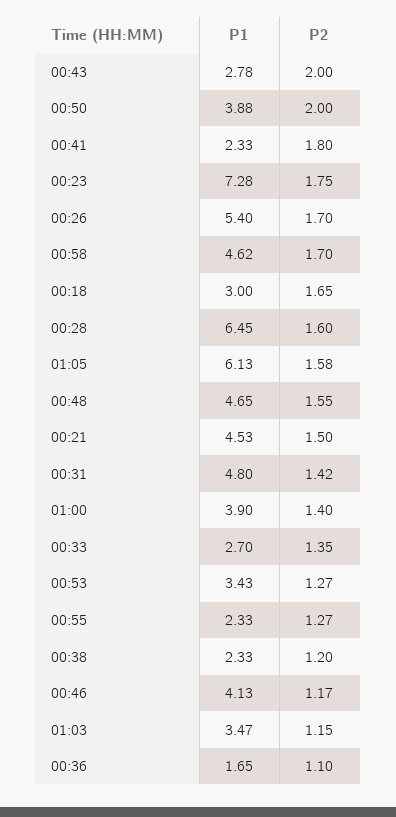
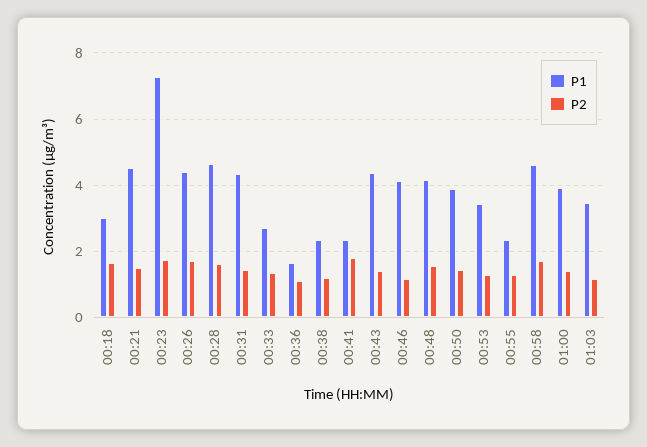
  {
    "P1": {
-     "00:43": 2.78,
+     "00:43": 4.4,
      "00:50": 3.88,
      "00:41": 2.33,
      "00:23": 7.28,
-     "00:26": 5.4,
+     "00:26": 4.4,
      "00:58": 4.62,
      "00:18": 3,
-     "00:28": 6.45,
+     "00:28": 4.6,
-     "01:05": 6.13,
-     "00:48": 4.65,
+     "00:48": 4.2,
      "00:21": 4.53,
-     "00:31": 4.8,
+     "00:31": 4.4,
      "01:00": 3.9,
      "00:33": 2.7,
      "00:53": 3.43,
      "00:55": 2.33,
      "00:38": 2.33,
      "00:46": 4.13,
      "01:03": 3.47,
      "00:36": 1.65
    },
    "P2": {
-     "00:43": 2,
+     "00:43": 1.4,
-     "00:50": 2,
+     "00:50": 1.4,
      "00:41": 1.8,
      "00:23": 1.75,
      "00:26": 1.7,
      "00:58": 1.7,
      "00:18": 1.65,
      "00:28": 1.6,
-     "01:05": 1.58,
      "00:48": 1.55,
      "00:21": 1.5,
      "00:31": 1.42,
      "01:00": 1.4,
      "00:33": 1.35,
      "00:53": 1.27,
      "00:55": 1.27,
      "00:38": 1.2,
      "00:46": 1.17,
      "01:03": 1.15,
      "00:36": 1.1
    }
  }

